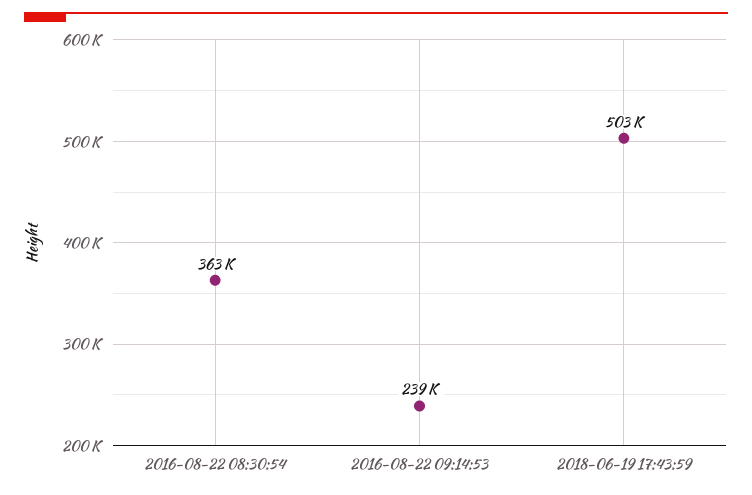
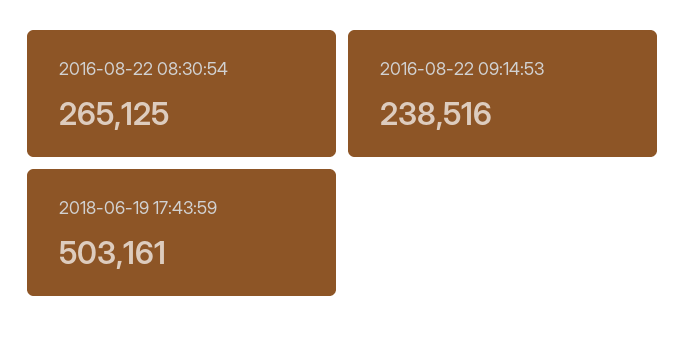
  {
-   "2016-08-22 08:30:54": 363000,
+   "2016-08-22 08:30:54": 265125,
    "2016-08-22 09:14:53": 238516,
    "2018-06-19 17:43:59": 503161
  }

